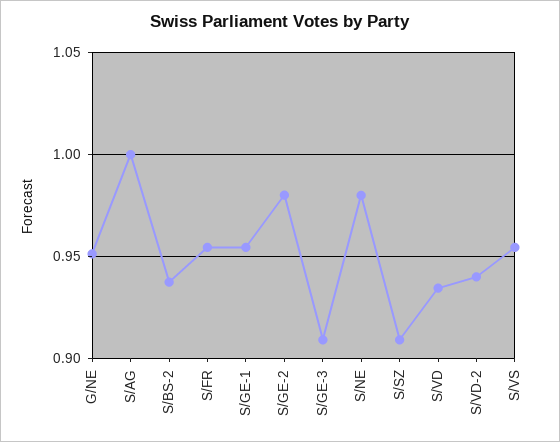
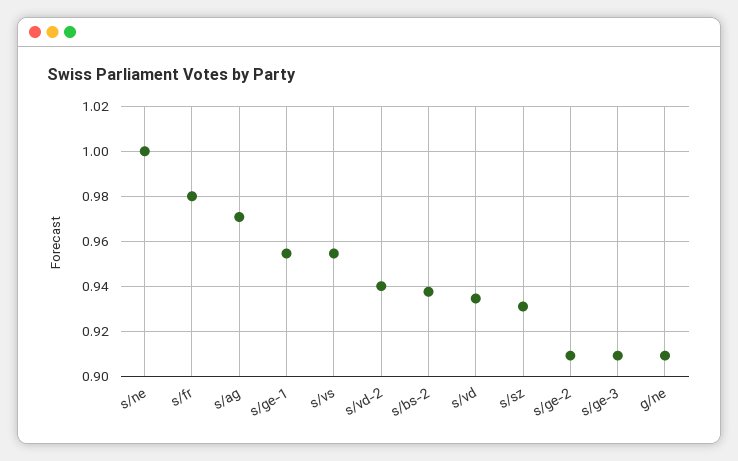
  {
-   "G/NE": 0.95,
+   "G/NE": 0.91,
-   "S/AG": 1,
+   "S/AG": 0.97,
    "S/BS-2": 0.94,
-   "S/FR": 0.955,
+   "S/FR": 0.98,
    "S/GE-1": 0.955,
-   "S/GE-2": 0.98,
+   "S/GE-2": 0.91,
    "S/GE-3": 0.91,
-   "S/NE": 0.98,
+   "S/NE": 1,
-   "S/SZ": 0.91,
+   "S/SZ": 0.93,
    "S/VD": 0.935,
    "S/VD-2": 0.94,
    "S/VS": 0.955
  }

